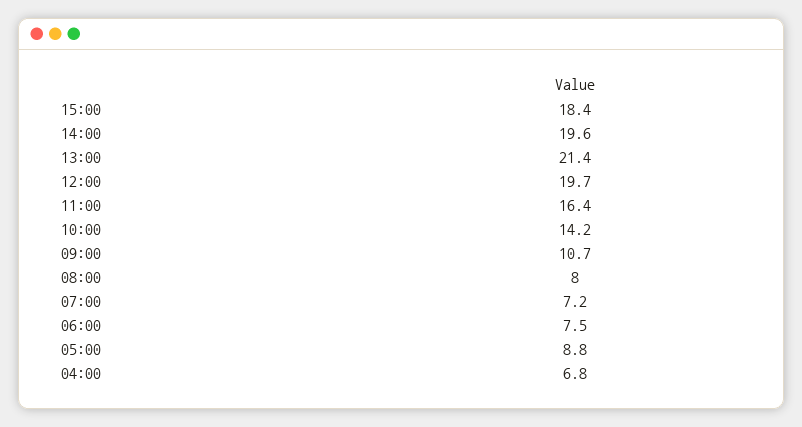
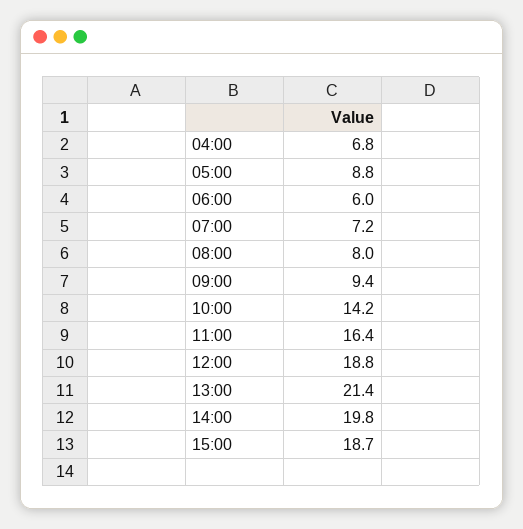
  {
-   "15:00": 18.4,
+   "15:00": 18.7,
-   "14:00": 19.6,
+   "14:00": 19.8,
    "13:00": 21.4,
-   "12:00": 19.7,
+   "12:00": 18.8,
    "11:00": 16.4,
    "10:00": 14.2,
-   "09:00": 10.7,
+   "09:00": 9.4,
    "08:00": 8,
    "07:00": 7.2,
-   "06:00": 7.5,
+   "06:00": 6,
    "05:00": 8.8,
    "04:00": 6.8
  }

